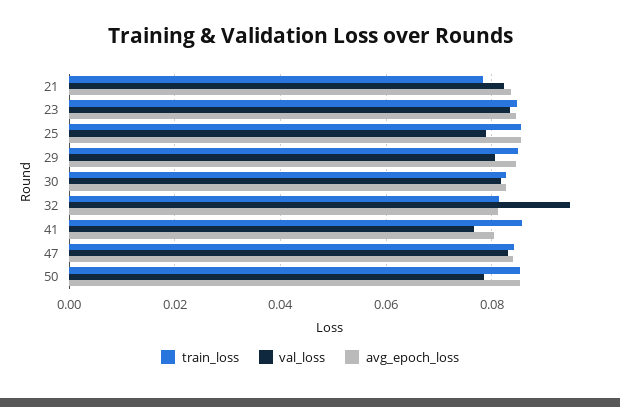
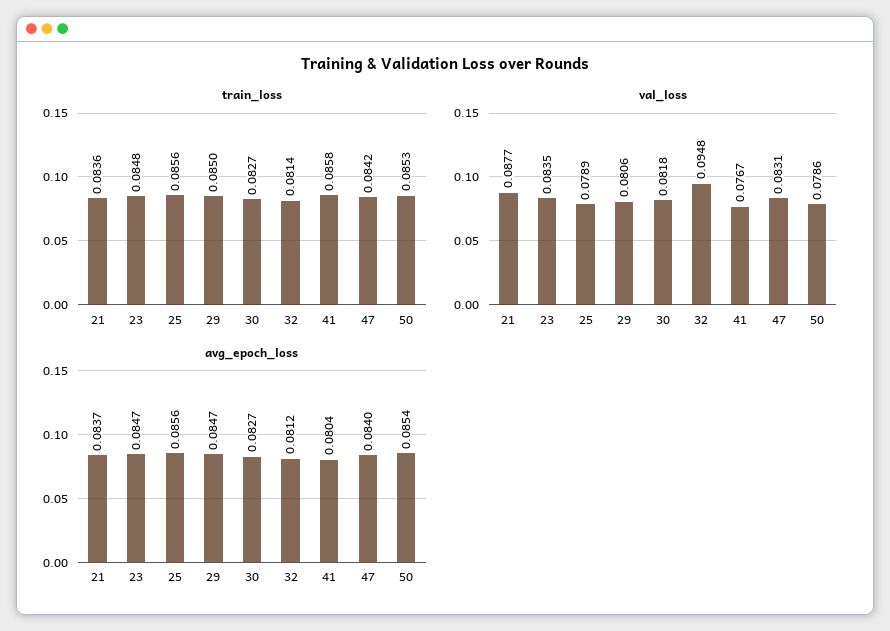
  {
    "train_loss": {
-     "21": 0.078,
+     "21": 0.0836,
      "23": 0.0848,
      "25": 0.0856,
      "29": 0.085,
      "30": 0.0827,
      "32": 0.0814,
      "41": 0.0858,
      "47": 0.0842,
      "50": 0.0853
    },
    "val_loss": {
-     "21": 0.082,
+     "21": 0.0877,
      "23": 0.0835,
      "25": 0.0789,
      "29": 0.0806,
      "30": 0.0818,
      "32": 0.0948,
      "41": 0.0767,
      "47": 0.0831,
      "50": 0.0786
    },
    "avg_epoch_loss": {
      "21": 0.0837,
      "23": 0.0847,
      "25": 0.0856,
      "29": 0.0847,
      "30": 0.0827,
      "32": 0.0812,
      "41": 0.0804,
      "47": 0.084,
      "50": 0.0854
    }
  }

